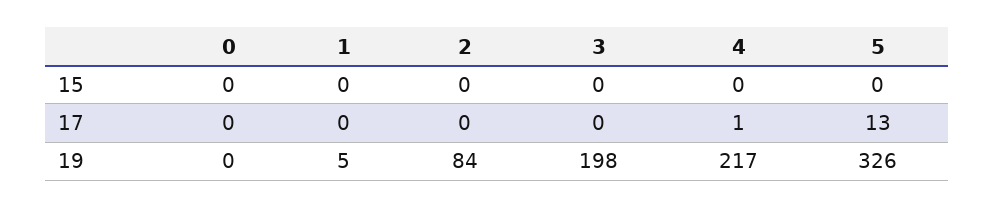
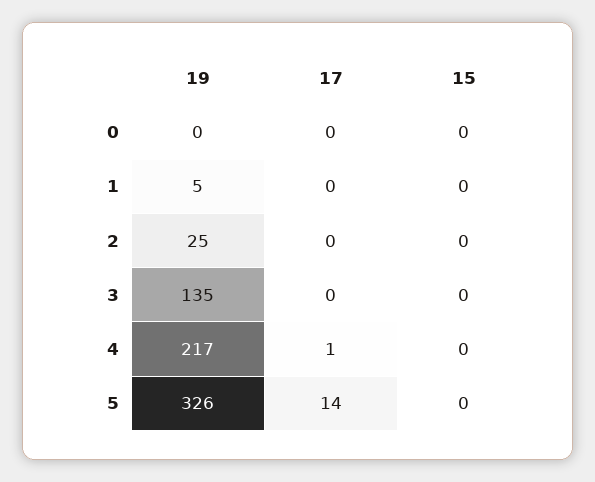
  {
    "0": {
      "15": 0,
      "17": 0,
      "19": 0
    },
    "1": {
      "15": 0,
      "17": 0,
      "19": 5
    },
    "2": {
      "15": 0,
      "17": 0,
-     "19": 84
+     "19": 25
    },
    "3": {
      "15": 0,
      "17": 0,
-     "19": 198
+     "19": 135
    },
    "4": {
      "15": 0,
      "17": 1,
      "19": 217
    },
    "5": {
      "15": 0,
-     "17": 13,
+     "17": 14,
      "19": 326
    }
  }

